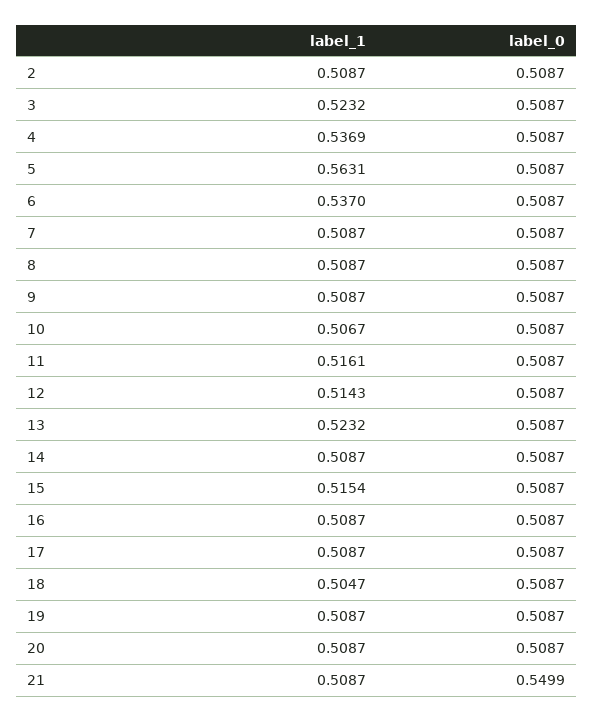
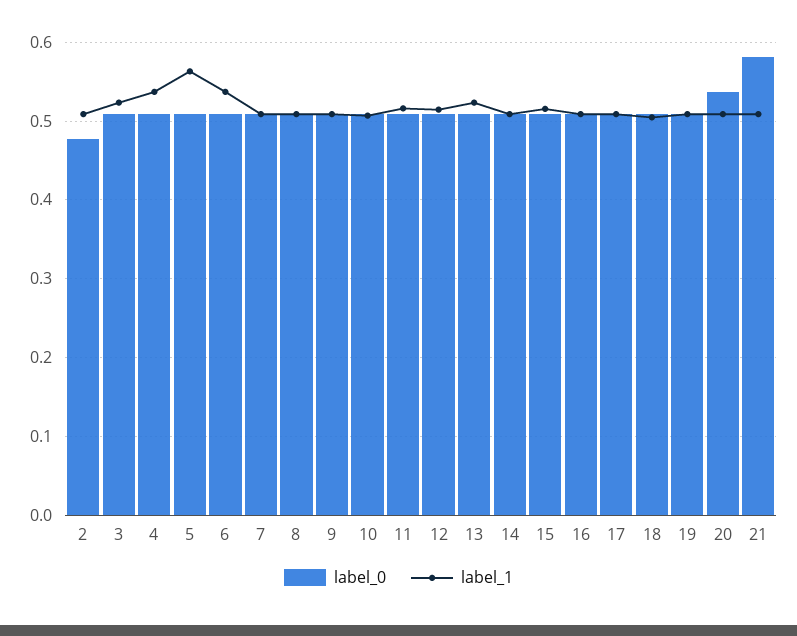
  {
    "label_1": {
      "2": 0.5087,
      "3": 0.5232,
      "4": 0.5369,
      "5": 0.5631,
      "6": 0.537,
      "7": 0.5087,
      "8": 0.5087,
      "9": 0.5087,
      "10": 0.5067,
      "11": 0.5161,
      "12": 0.5143,
      "13": 0.5232,
      "14": 0.5087,
      "15": 0.5154,
      "16": 0.5087,
      "17": 0.5087,
      "18": 0.5047,
      "19": 0.5087,
      "20": 0.5087,
      "21": 0.5087
    },
    "label_0": {
-     "2": 0.5087,
+     "2": 0.48,
      "3": 0.5087,
      "4": 0.5087,
      "5": 0.5087,
      "6": 0.5087,
      "7": 0.5087,
      "8": 0.5087,
      "9": 0.5087,
      "10": 0.5087,
      "11": 0.5087,
      "12": 0.5087,
      "13": 0.5087,
      "14": 0.5087,
      "15": 0.5087,
      "16": 0.5087,
      "17": 0.5087,
      "18": 0.5087,
      "19": 0.5087,
-     "20": 0.5087,
+     "20": 0.54,
-     "21": 0.5499
+     "21": 0.58
    }
  }

